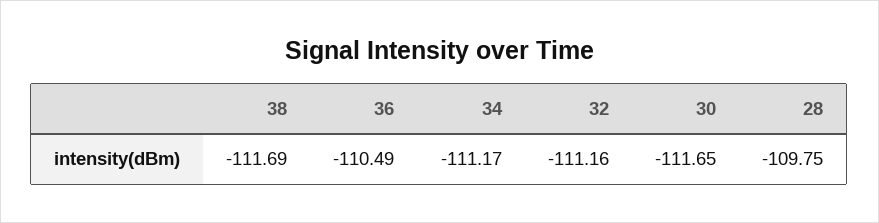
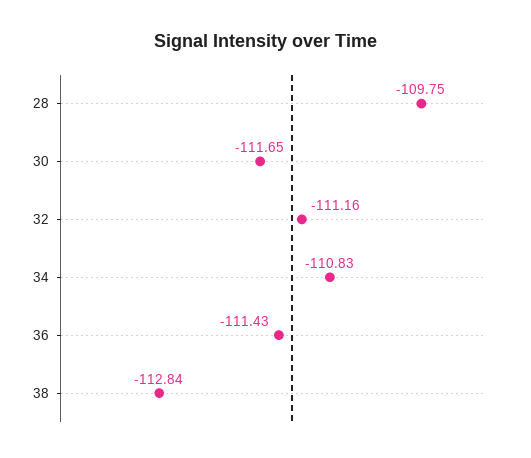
  {
-   "38": -111.69,
+   "38": -112.84,
-   "36": -110.49,
+   "36": -111.43,
-   "34": -111.17,
+   "34": -110.83,
    "32": -111.16,
    "30": -111.65,
    "28": -109.75
  }

